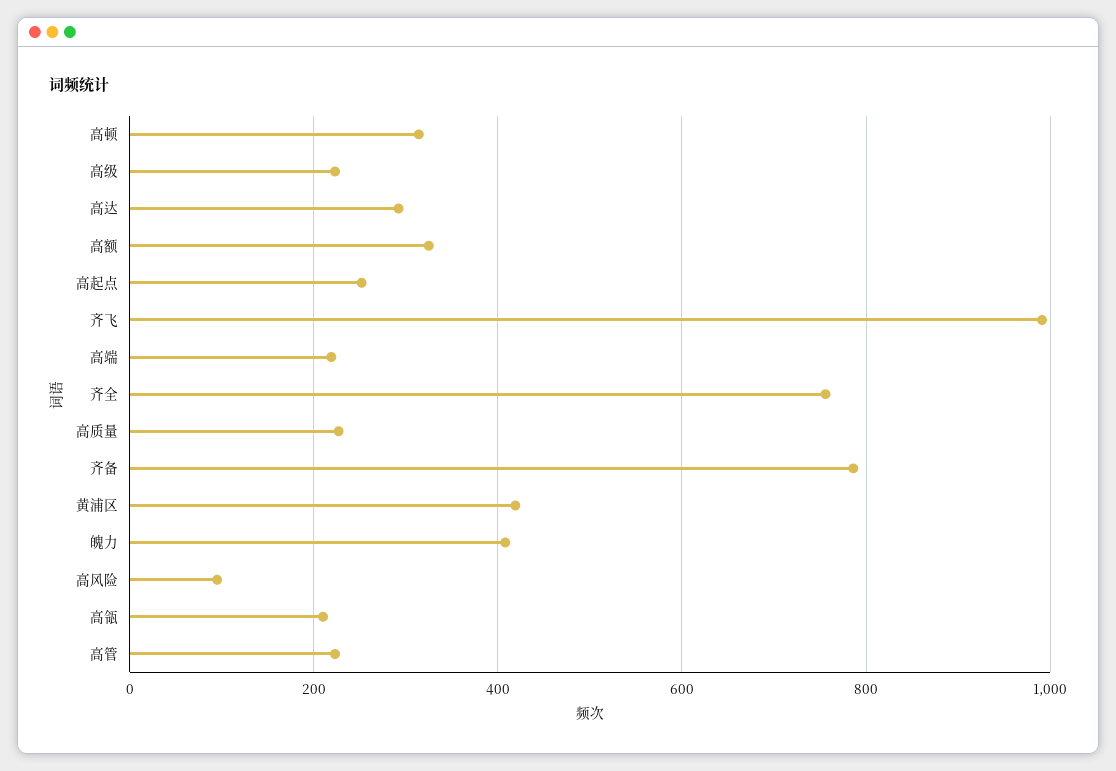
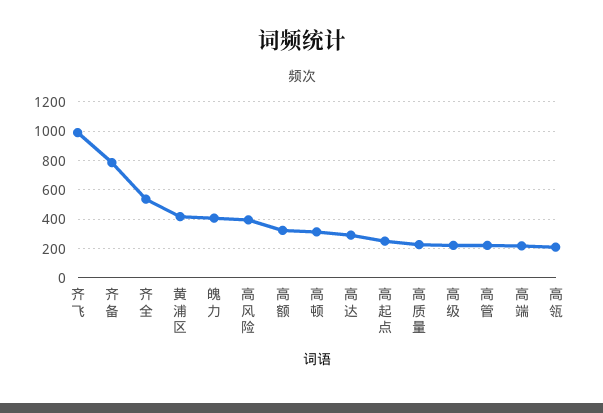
  {
    "高顿": 320,
    "高级": 220,
    "高达": 300,
    "高额": 320,
    "高起点": 260,
    "齐飞": 1000,
    "高端": 220,
-   "齐全": 760,
+   "齐全": 550,
    "高质量": 220,
    "齐备": 780,
    "黄浦区": 420,
    "魄力": 400,
-   "高风险": 100,
+   "高风险": 400,
    "高瓴": 220,
    "高管": 220
  }

